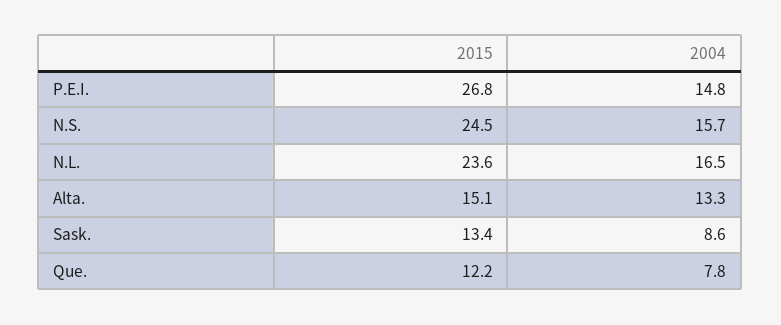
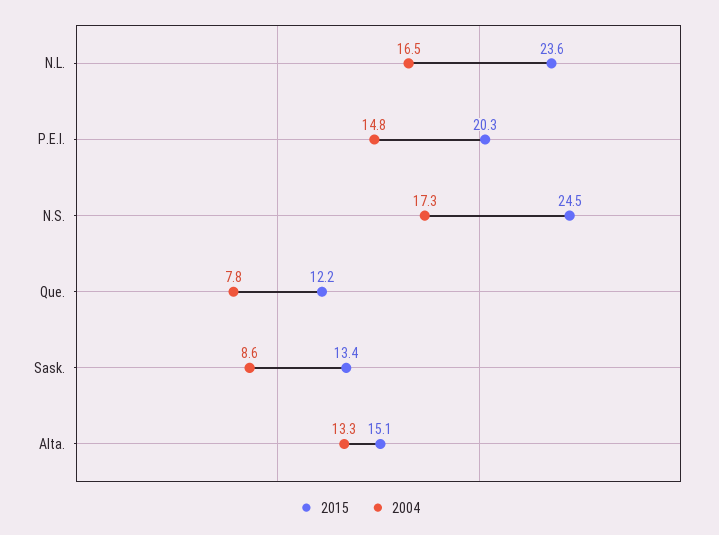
  {
    "2015": {
-     "P.E.I.": 26.8,
+     "P.E.I.": 20.3,
      "N.S.": 24.5,
      "N.L.": 23.6,
      "Alta.": 15.1,
      "Sask.": 13.4,
      "Que.": 12.2
    },
    "2004": {
      "P.E.I.": 14.8,
-     "N.S.": 15.7,
+     "N.S.": 17.3,
      "N.L.": 16.5,
      "Alta.": 13.3,
      "Sask.": 8.6,
      "Que.": 7.8
    }
  }

